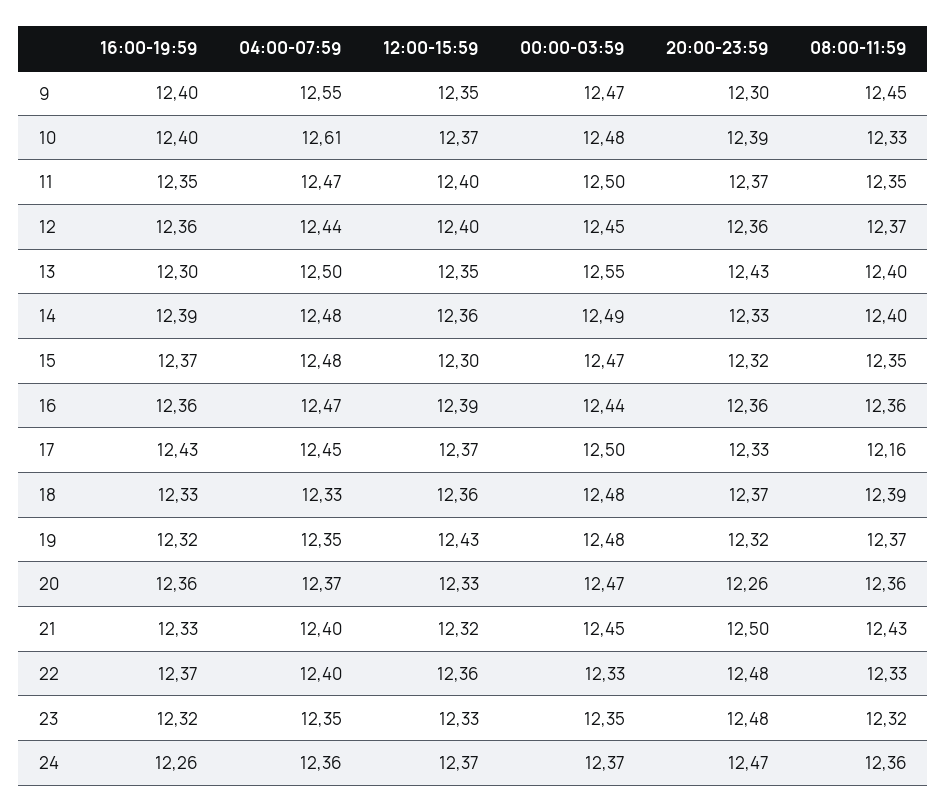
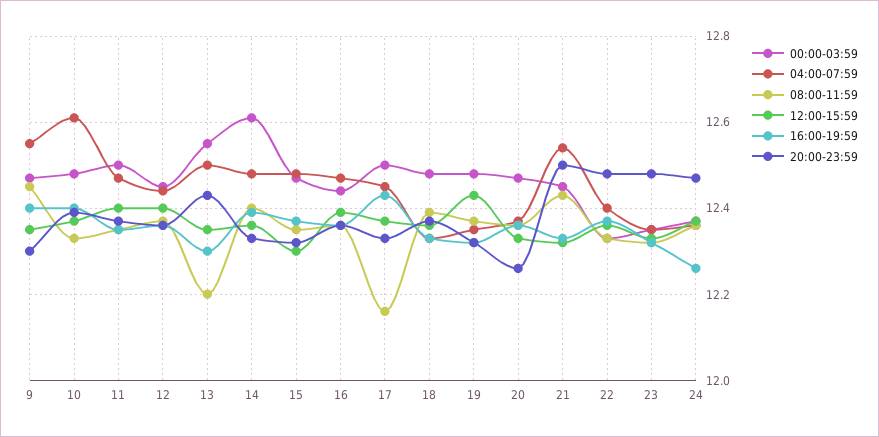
  {
    "16:00-19:59": {
      "9": 12.4,
      "10": 12.4,
      "11": 12.35,
      "12": 12.36,
      "13": 12.3,
      "14": 12.39,
      "15": 12.37,
      "16": 12.36,
      "17": 12.43,
      "18": 12.33,
      "19": 12.32,
      "20": 12.36,
      "21": 12.33,
      "22": 12.37,
      "23": 12.32,
      "24": 12.26
    },
    "04:00-07:59": {
      "9": 12.55,
      "10": 12.61,
      "11": 12.47,
      "12": 12.44,
      "13": 12.5,
      "14": 12.48,
      "15": 12.48,
      "16": 12.47,
      "17": 12.45,
      "18": 12.33,
      "19": 12.35,
      "20": 12.37,
-     "21": 12.4,
+     "21": 12.55,
      "22": 12.4,
      "23": 12.35,
      "24": 12.36
    },
    "12:00-15:59": {
      "9": 12.35,
      "10": 12.37,
      "11": 12.4,
      "12": 12.4,
      "13": 12.35,
      "14": 12.36,
      "15": 12.3,
      "16": 12.39,
      "17": 12.37,
      "18": 12.36,
      "19": 12.43,
      "20": 12.33,
      "21": 12.32,
      "22": 12.36,
      "23": 12.33,
      "24": 12.37
    },
    "00:00-03:59": {
      "9": 12.47,
      "10": 12.48,
      "11": 12.5,
      "12": 12.45,
      "13": 12.55,
-     "14": 12.49,
+     "14": 12.6,
      "15": 12.47,
      "16": 12.44,
      "17": 12.5,
      "18": 12.48,
      "19": 12.48,
      "20": 12.47,
      "21": 12.45,
      "22": 12.33,
      "23": 12.35,
      "24": 12.37
    },
    "20:00-23:59": {
      "9": 12.3,
      "10": 12.39,
      "11": 12.37,
      "12": 12.36,
      "13": 12.43,
      "14": 12.33,
      "15": 12.32,
      "16": 12.36,
      "17": 12.33,
      "18": 12.37,
      "19": 12.32,
      "20": 12.26,
      "21": 12.5,
      "22": 12.48,
      "23": 12.48,
      "24": 12.47
    },
    "08:00-11:59": {
      "9": 12.45,
      "10": 12.33,
      "11": 12.35,
      "12": 12.37,
-     "13": 12.4,
+     "13": 12.2,
      "14": 12.4,
      "15": 12.35,
      "16": 12.36,
      "17": 12.16,
      "18": 12.39,
      "19": 12.37,
      "20": 12.36,
      "21": 12.43,
      "22": 12.33,
      "23": 12.32,
      "24": 12.36
    }
  }

